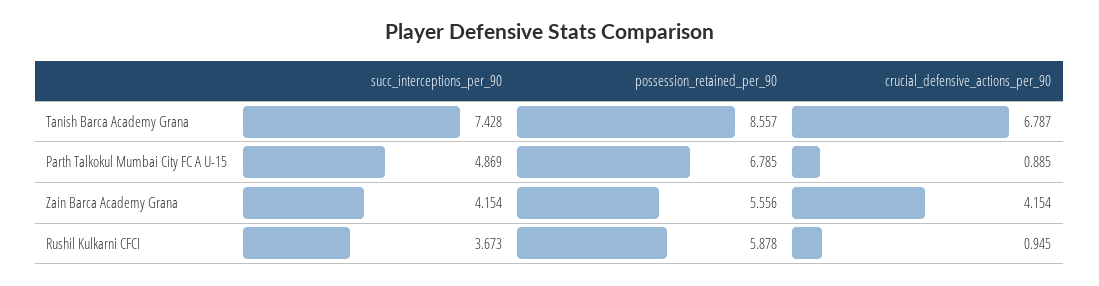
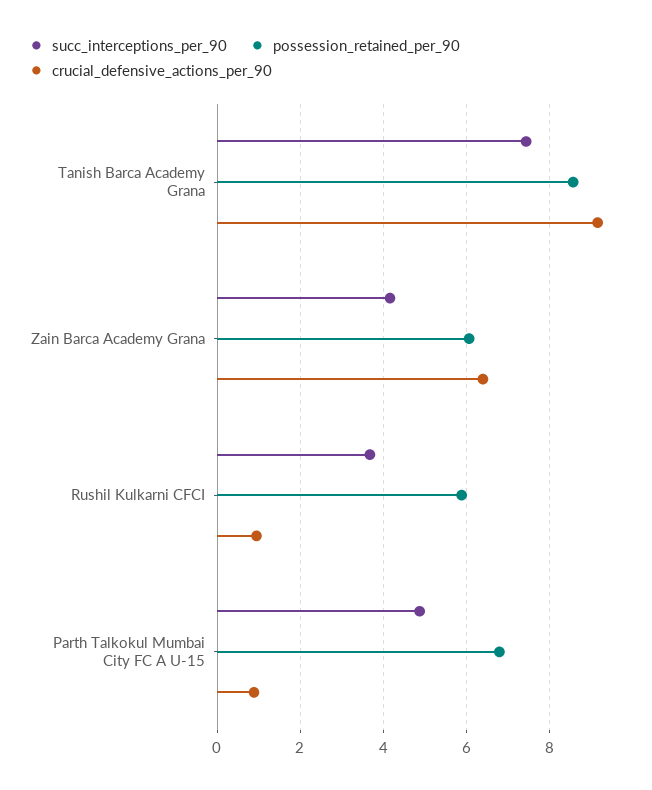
  {
    "succ_interceptions_per_90": {
      "Tanish Barca Academy Grana": 7.428,
      "Parth Talkokul Mumbai City FC A U-15": 4.869,
      "Zain Barca Academy Grana": 4.154,
      "Rushil Kulkarni CFCI": 3.673
    },
    "possession_retained_per_90": {
      "Tanish Barca Academy Grana": 8.557,
      "Parth Talkokul Mumbai City FC A U-15": 6.785,
-     "Zain Barca Academy Grana": 5.556,
+     "Zain Barca Academy Grana": 6,
      "Rushil Kulkarni CFCI": 5.878
    },
    "crucial_defensive_actions_per_90": {
-     "Tanish Barca Academy Grana": 6.787,
+     "Tanish Barca Academy Grana": 9.2,
      "Parth Talkokul Mumbai City FC A U-15": 0.885,
-     "Zain Barca Academy Grana": 4.154,
+     "Zain Barca Academy Grana": 6.4,
      "Rushil Kulkarni CFCI": 0.945
    }
  }

